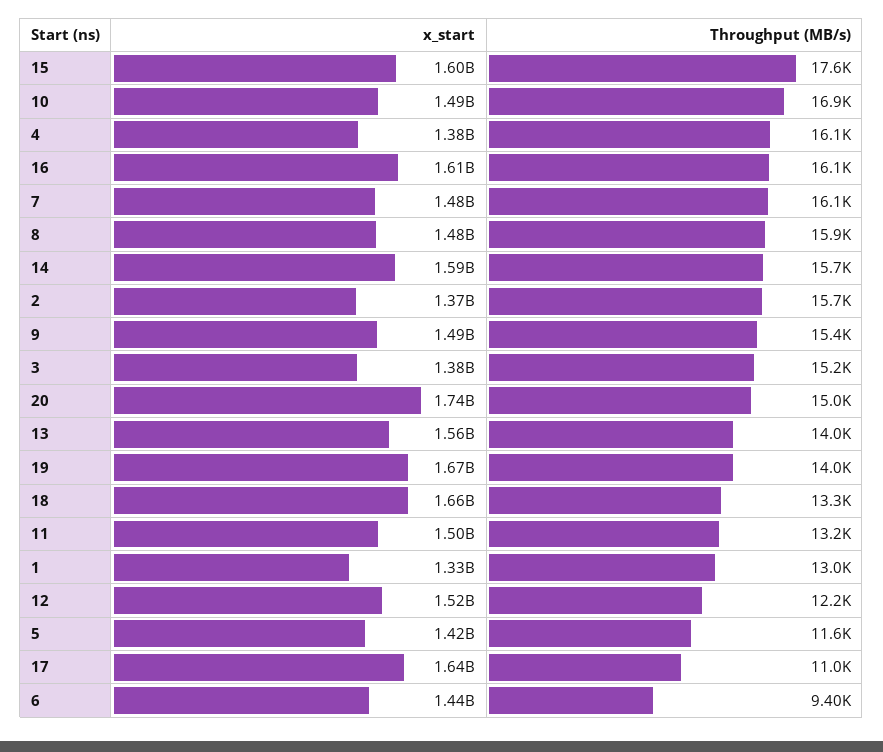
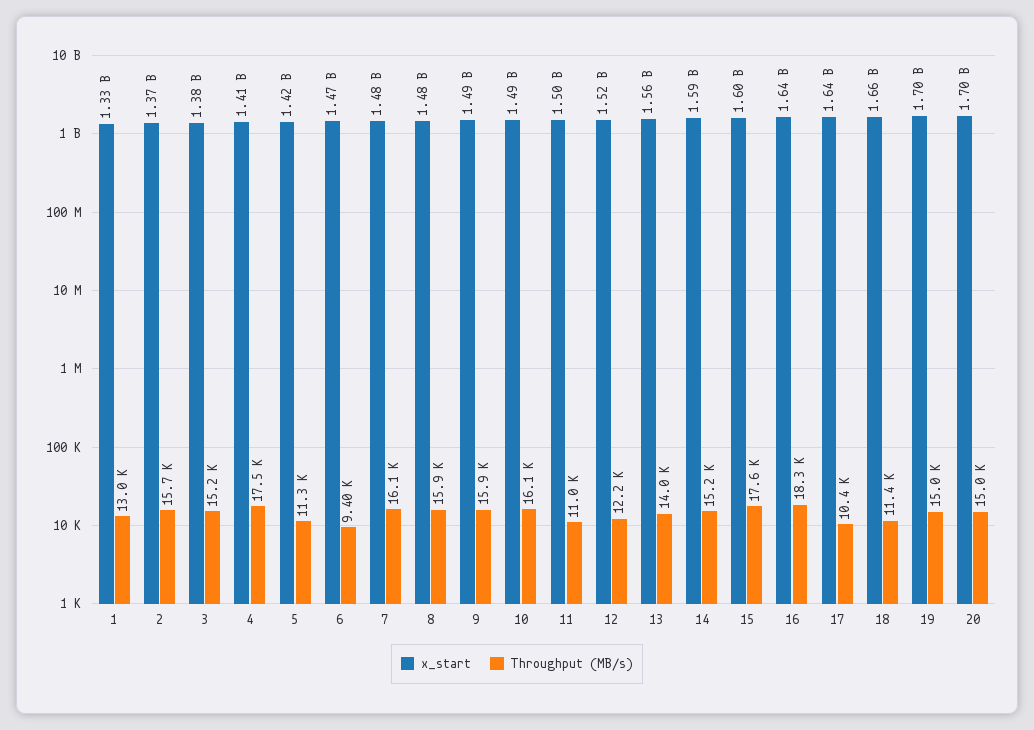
  {
    "x_start": {
      "15": 1600000000,
      "10": 1490000000,
-     "4": 1380000000,
+     "4": 1410000000,
-     "16": 1610000000,
+     "16": 1640000000,
      "7": 1480000000,
      "8": 1480000000,
      "14": 1590000000,
      "2": 1370000000,
      "9": 1490000000,
      "3": 1380000000,
-     "20": 1740000000,
+     "20": 1700000000,
      "13": 1560000000,
-     "19": 1670000000,
+     "19": 1700000000,
      "18": 1660000000,
      "11": 1500000000,
      "1": 1330000000,
      "12": 1520000000,
      "5": 1420000000,
      "17": 1640000000,
-     "6": 1440000000
+     "6": 1470000000
    },
    "Throughput (MB/s)": {
      "15": 17600,
-     "10": 16900,
+     "10": 16100,
-     "4": 16100,
+     "4": 17500,
-     "16": 16100,
+     "16": 18300,
      "7": 16100,
      "8": 15900,
-     "14": 15700,
+     "14": 15200,
      "2": 15700,
-     "9": 15400,
+     "9": 15900,
      "3": 15200,
      "20": 15000,
      "13": 14000,
-     "19": 14000,
+     "19": 15000,
-     "18": 13300,
+     "18": 11400,
-     "11": 13200,
+     "11": 11000,
      "1": 13000,
      "12": 12200,
-     "5": 11600,
+     "5": 11300,
-     "17": 11000,
+     "17": 10400,
      "6": 9400
    }
  }

